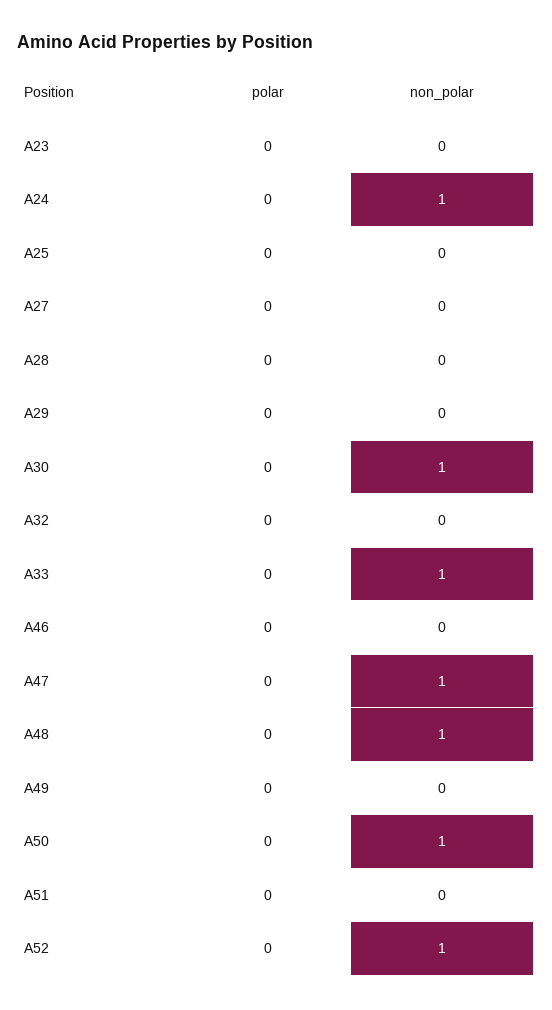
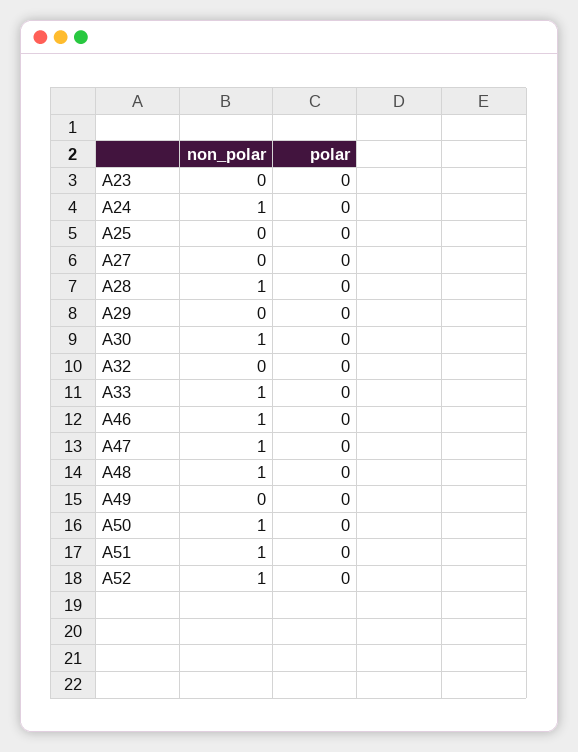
  {
    "polar": {
      "A23": 0,
      "A24": 0,
      "A25": 0,
      "A27": 0,
      "A28": 0,
      "A29": 0,
      "A30": 0,
      "A32": 0,
      "A33": 0,
      "A46": 0,
      "A47": 0,
      "A48": 0,
      "A49": 0,
      "A50": 0,
      "A51": 0,
      "A52": 0
    },
    "non_polar": {
      "A23": 0,
      "A24": 1,
      "A25": 0,
      "A27": 0,
-     "A28": 0,
+     "A28": 1,
      "A29": 0,
      "A30": 1,
      "A32": 0,
      "A33": 1,
-     "A46": 0,
+     "A46": 1,
      "A47": 1,
      "A48": 1,
      "A49": 0,
      "A50": 1,
-     "A51": 0,
+     "A51": 1,
      "A52": 1
    }
  }

